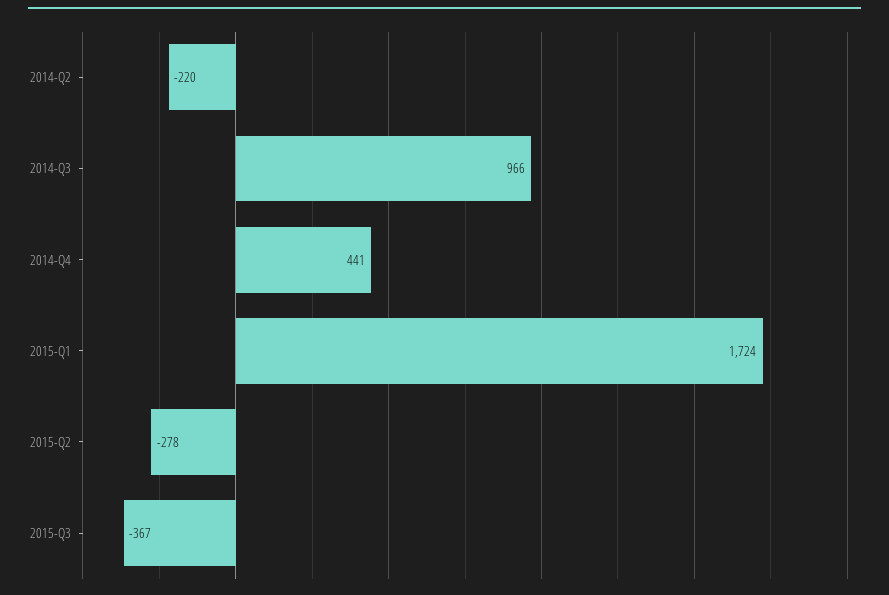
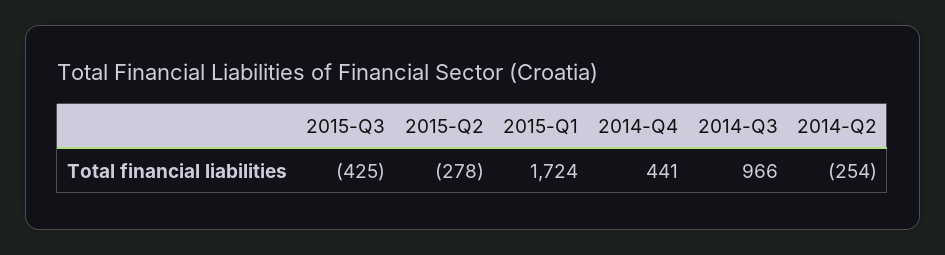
  {
-   "2014-Q2": -220,
+   "2014-Q2": -254,
    "2014-Q3": 966,
    "2014-Q4": 441,
    "2015-Q1": 1724,
    "2015-Q2": -278,
-   "2015-Q3": -367
+   "2015-Q3": -425
  }

